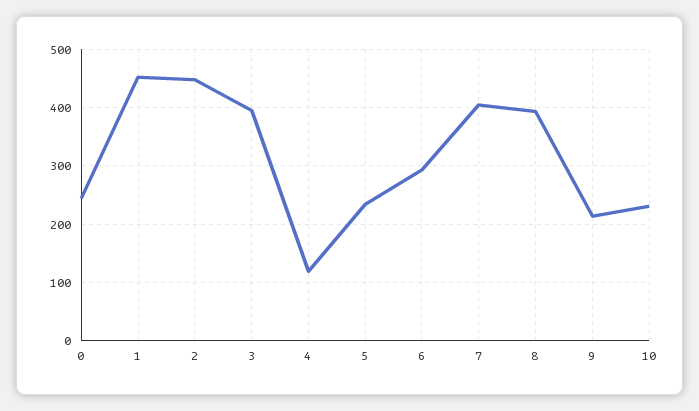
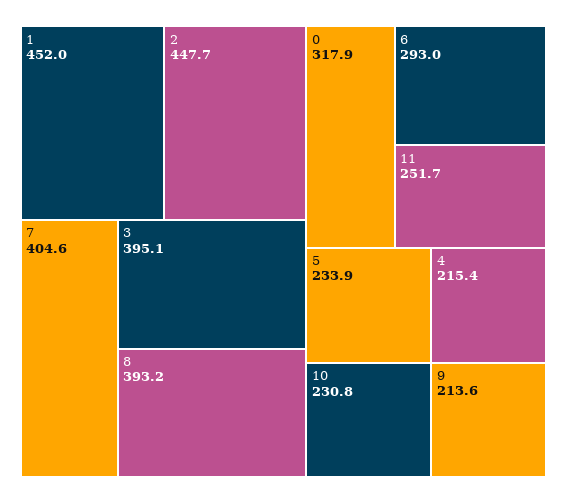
  {
-   "0": 240,
+   "0": 317.9,
    "1": 452,
    "2": 447.7,
    "3": 395.1,
-   "4": 120,
+   "4": 215.4,
    "5": 233.9,
    "6": 293,
    "7": 404.6,
    "8": 393.2,
    "9": 213.6,
-   "10": 230.8
+   "10": 230.8,
+   "11": 251.7
  }

